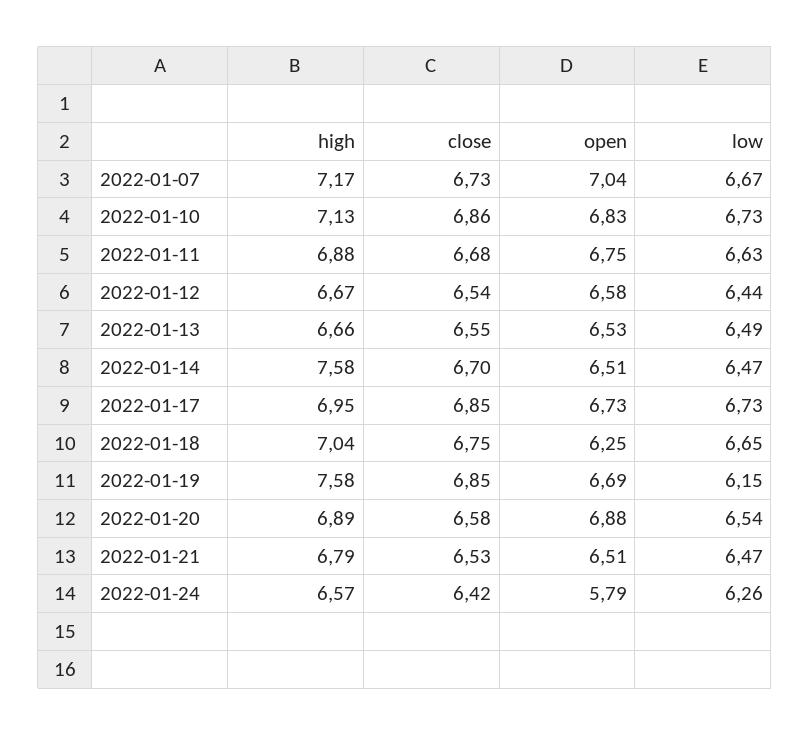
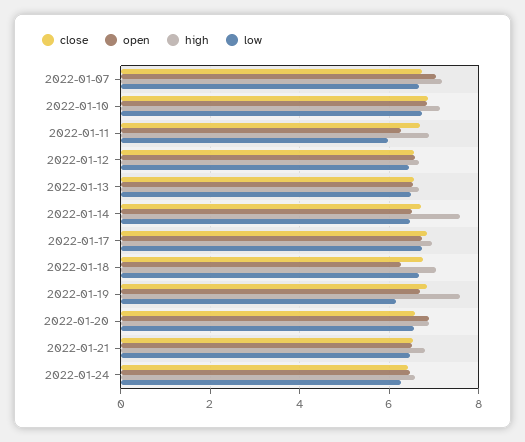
  {
    "high": {
      "2022-01-07": 7.17,
      "2022-01-10": 7.13,
      "2022-01-11": 6.88,
      "2022-01-12": 6.67,
      "2022-01-13": 6.66,
      "2022-01-14": 7.58,
      "2022-01-17": 6.95,
      "2022-01-18": 7.04,
      "2022-01-19": 7.58,
      "2022-01-20": 6.89,
      "2022-01-21": 6.79,
      "2022-01-24": 6.57
    },
    "close": {
      "2022-01-07": 6.73,
      "2022-01-10": 6.86,
      "2022-01-11": 6.68,
      "2022-01-12": 6.54,
      "2022-01-13": 6.55,
      "2022-01-14": 6.7,
      "2022-01-17": 6.85,
      "2022-01-18": 6.75,
      "2022-01-19": 6.85,
      "2022-01-20": 6.58,
      "2022-01-21": 6.53,
      "2022-01-24": 6.42
    },
    "open": {
      "2022-01-07": 7.04,
      "2022-01-10": 6.83,
-     "2022-01-11": 6.75,
+     "2022-01-11": 6.2,
      "2022-01-12": 6.58,
      "2022-01-13": 6.53,
      "2022-01-14": 6.51,
      "2022-01-17": 6.73,
      "2022-01-18": 6.25,
      "2022-01-19": 6.69,
      "2022-01-20": 6.88,
      "2022-01-21": 6.51,
-     "2022-01-24": 5.79
+     "2022-01-24": 6.4
    },
    "low": {
      "2022-01-07": 6.67,
      "2022-01-10": 6.73,
-     "2022-01-11": 6.63,
+     "2022-01-11": 6,
      "2022-01-12": 6.44,
      "2022-01-13": 6.49,
      "2022-01-14": 6.47,
      "2022-01-17": 6.73,
      "2022-01-18": 6.65,
      "2022-01-19": 6.15,
      "2022-01-20": 6.54,
      "2022-01-21": 6.47,
      "2022-01-24": 6.26
    }
  }

